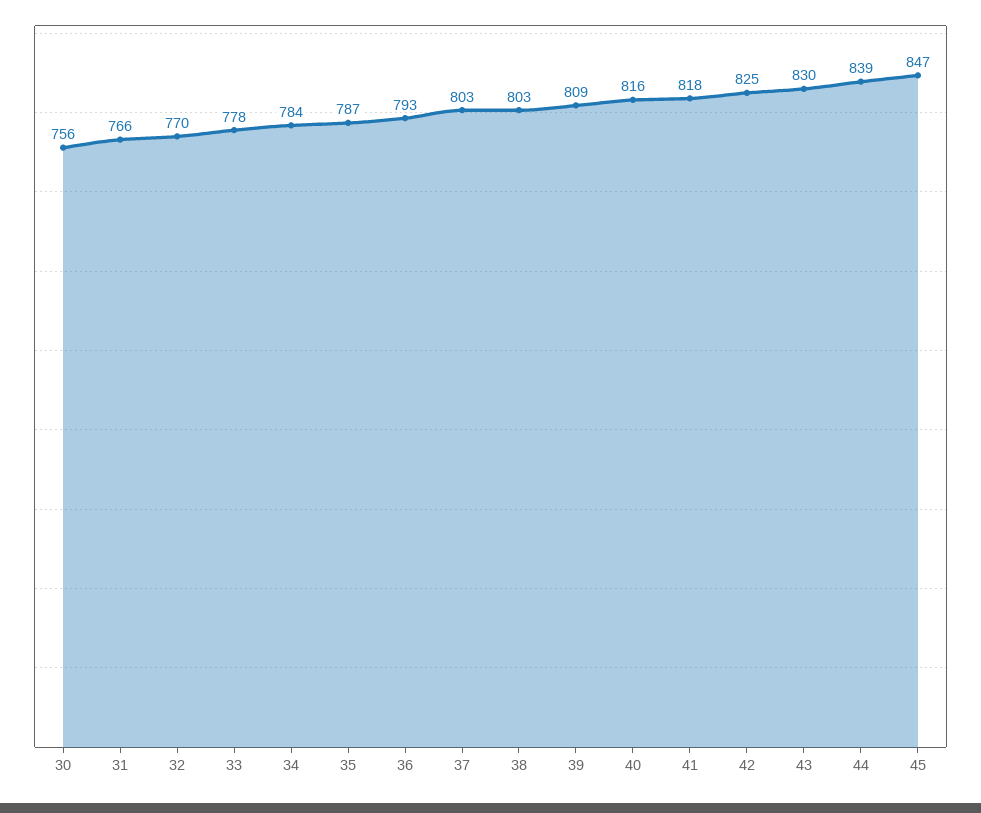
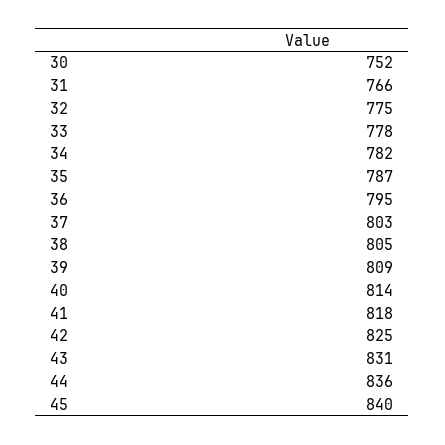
  {
-   "30": 756,
+   "30": 752,
    "31": 766,
-   "32": 770,
+   "32": 775,
    "33": 778,
-   "34": 784,
+   "34": 782,
    "35": 787,
-   "36": 793,
+   "36": 795,
    "37": 803,
-   "38": 803,
+   "38": 805,
    "39": 809,
-   "40": 816,
+   "40": 814,
    "41": 818,
    "42": 825,
-   "43": 830,
+   "43": 831,
-   "44": 839,
+   "44": 836,
-   "45": 847
+   "45": 840
  }

